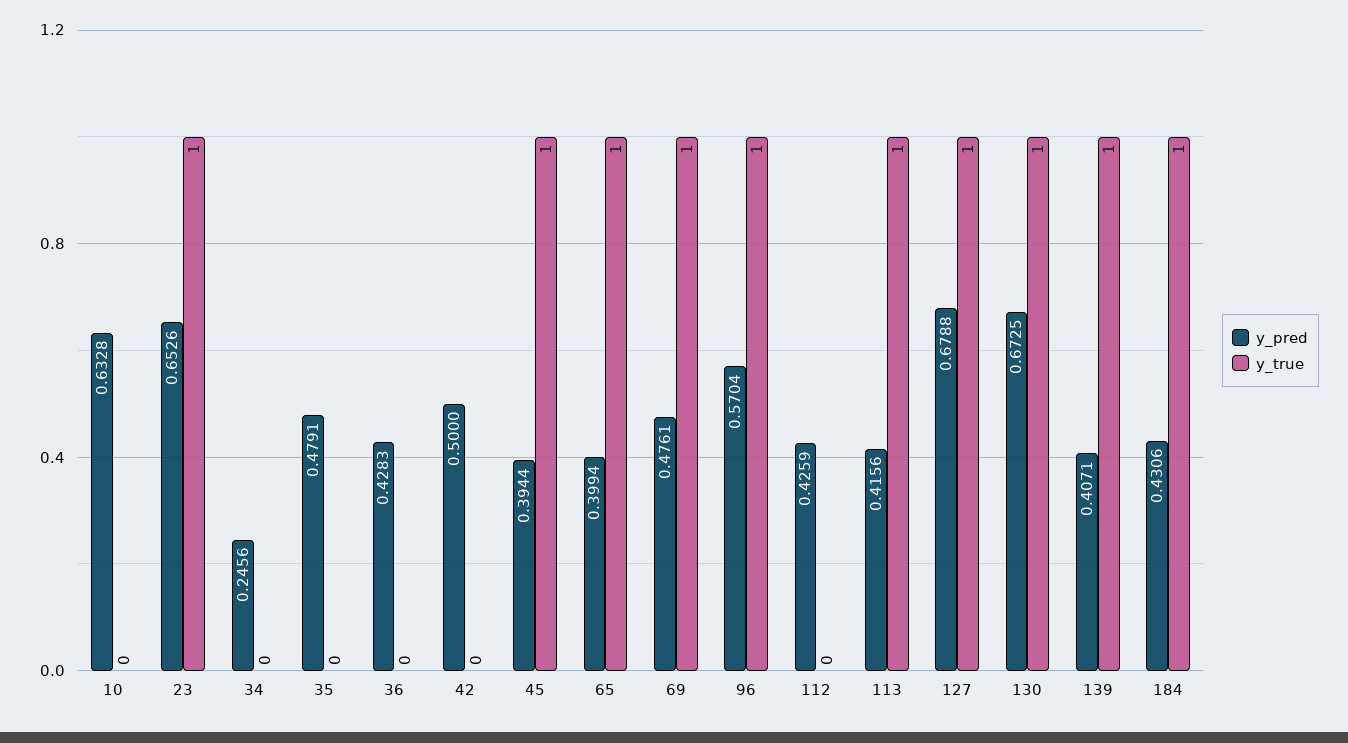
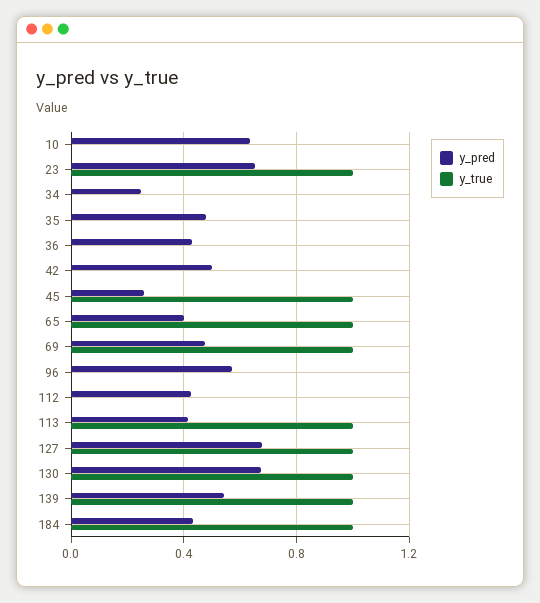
  {
    "y_pred": {
      "10": 0.6328,
      "23": 0.6526,
      "34": 0.2456,
      "35": 0.4791,
      "36": 0.4283,
      "42": 0.5,
-     "45": 0.3944,
+     "45": 0.25,
      "65": 0.3994,
      "69": 0.4761,
      "96": 0.5704,
      "112": 0.4259,
      "113": 0.4156,
      "127": 0.6788,
      "130": 0.6725,
-     "139": 0.4071,
+     "139": 0.55,
      "184": 0.4306
    },
    "y_true": {
      "10": 0,
      "23": 1,
      "34": 0,
      "35": 0,
      "36": 0,
      "42": 0,
      "45": 1,
      "65": 1,
      "69": 1,
-     "96": 1,
+     "96": 0,
      "112": 0,
      "113": 1,
      "127": 1,
      "130": 1,
      "139": 1,
      "184": 1
    }
  }

